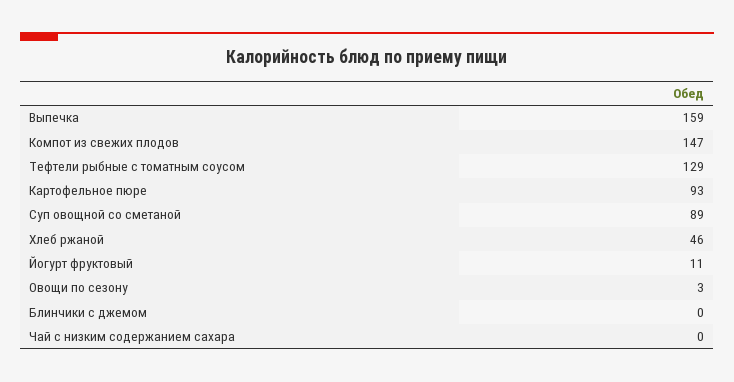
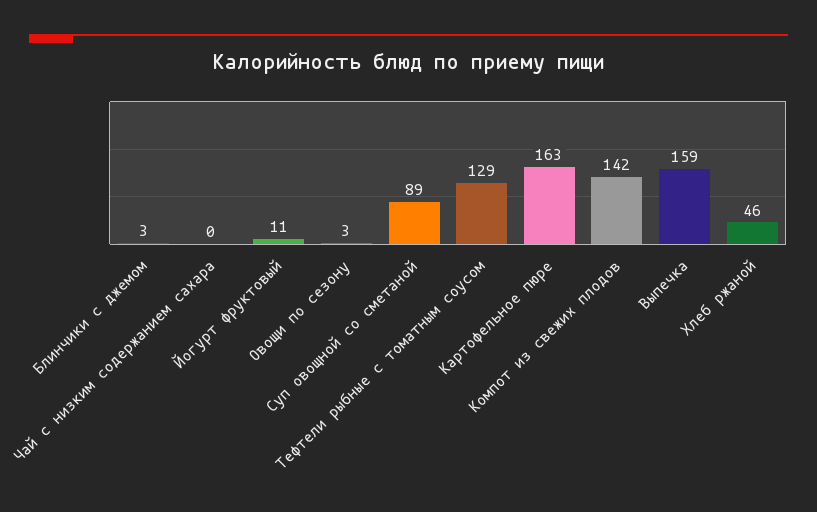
  {
    "Выпечка": 159,
-   "Компот из свежих плодов": 147,
+   "Компот из свежих плодов": 142,
    "Тефтели рыбные с томатным соусом": 129,
-   "Картофельное пюре": 93,
+   "Картофельное пюре": 163,
    "Суп овощной со сметаной": 89,
    "Хлеб ржаной": 46,
    "Йогурт фруктовый": 11,
    "Овощи по сезону": 3,
-   "Блинчики с джемом": 0,
+   "Блинчики с джемом": 3,
    "Чай с низким содержанием сахара": 0
  }

